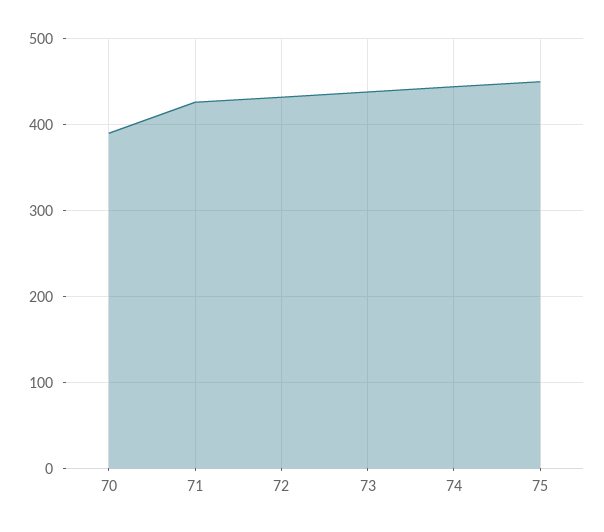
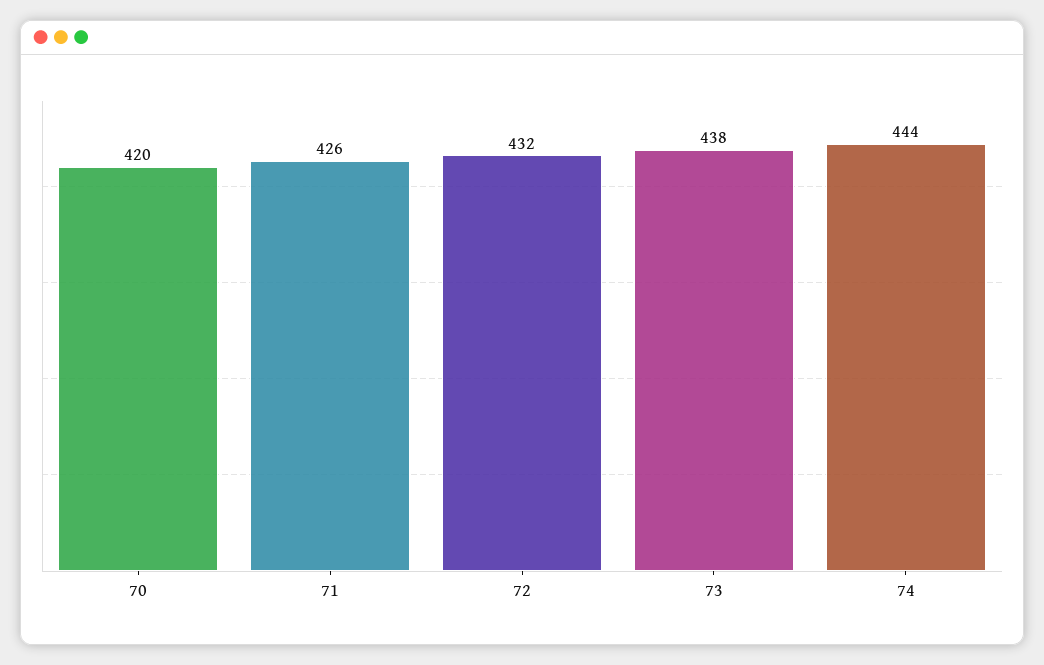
  {
-   "70": 390,
+   "70": 420,
    "71": 426,
    "72": 432,
    "73": 438,
-   "74": 444,
+   "74": 444
-   "75": 450
  }

